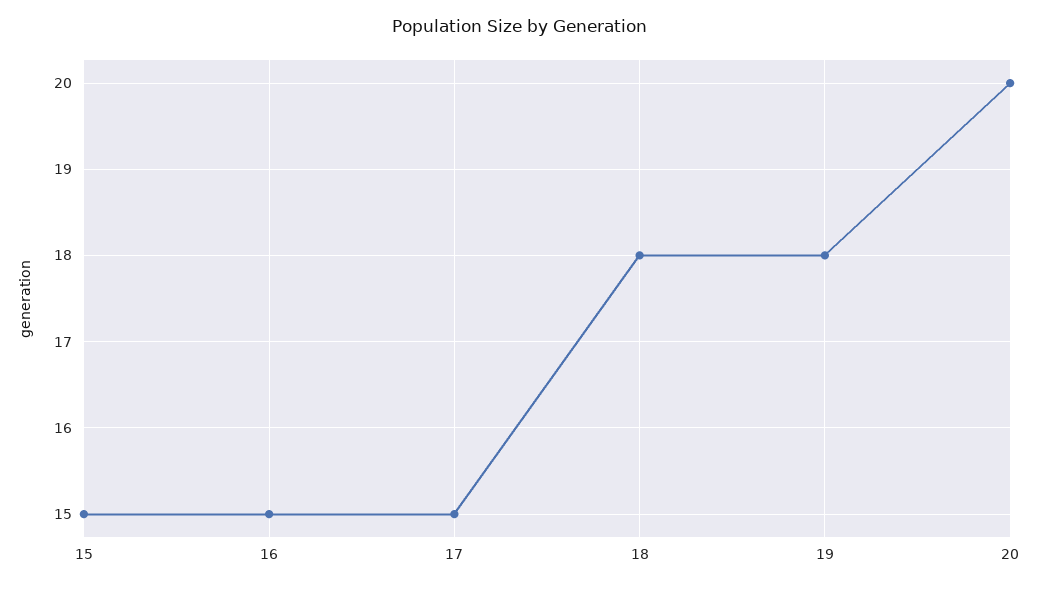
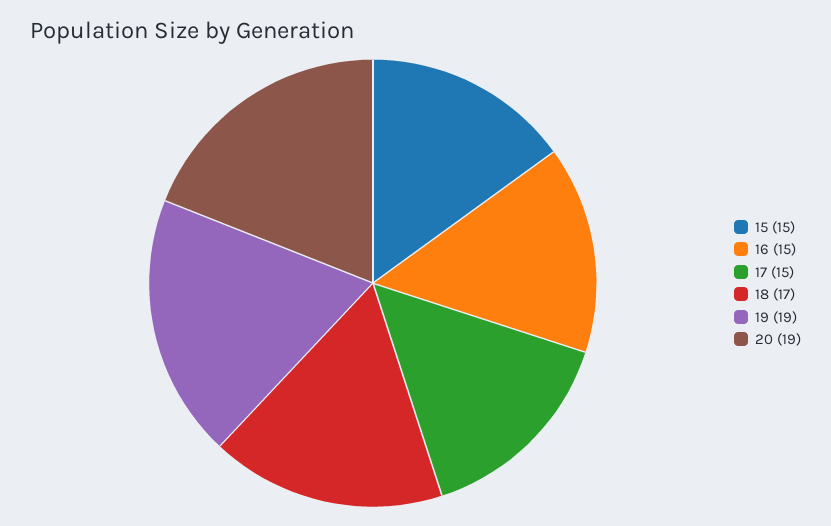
  {
    "15": 15,
    "16": 15,
    "17": 15,
-   "18": 18,
+   "18": 17,
-   "19": 18,
+   "19": 19,
-   "20": 20
+   "20": 19
  }

